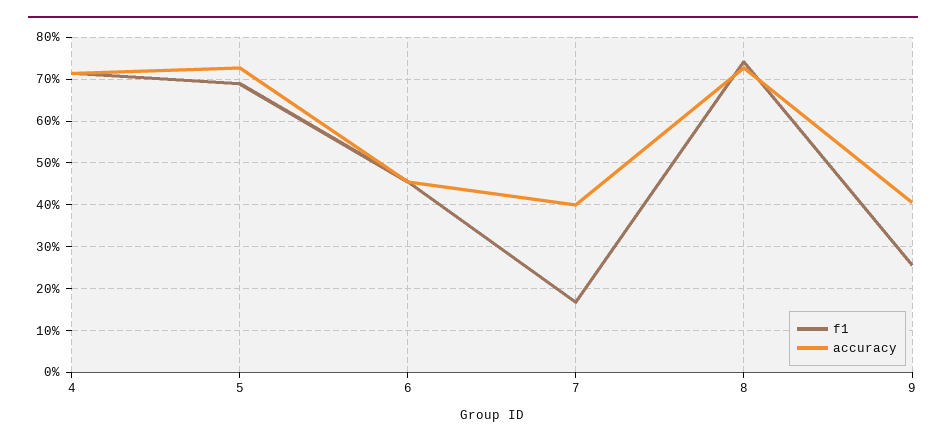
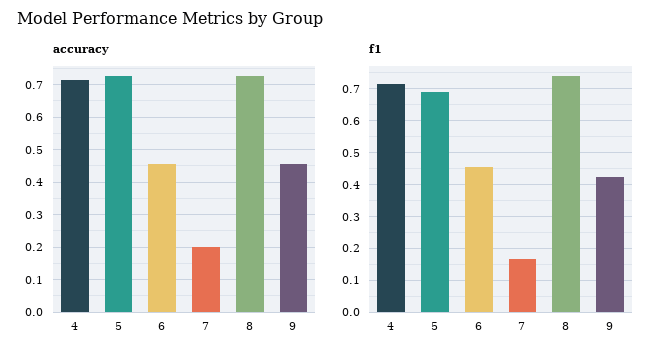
  {
    "f1": {
      "4": 0.72,
      "5": 0.68,
      "6": 0.46,
      "7": 0.16,
      "8": 0.74,
-     "9": 0.26
+     "9": 0.42
    },
    "accuracy": {
      "4": 0.72,
      "5": 0.72,
      "6": 0.46,
-     "7": 0.4,
+     "7": 0.2,
      "8": 0.72,
-     "9": 0.4
+     "9": 0.46
    }
  }

